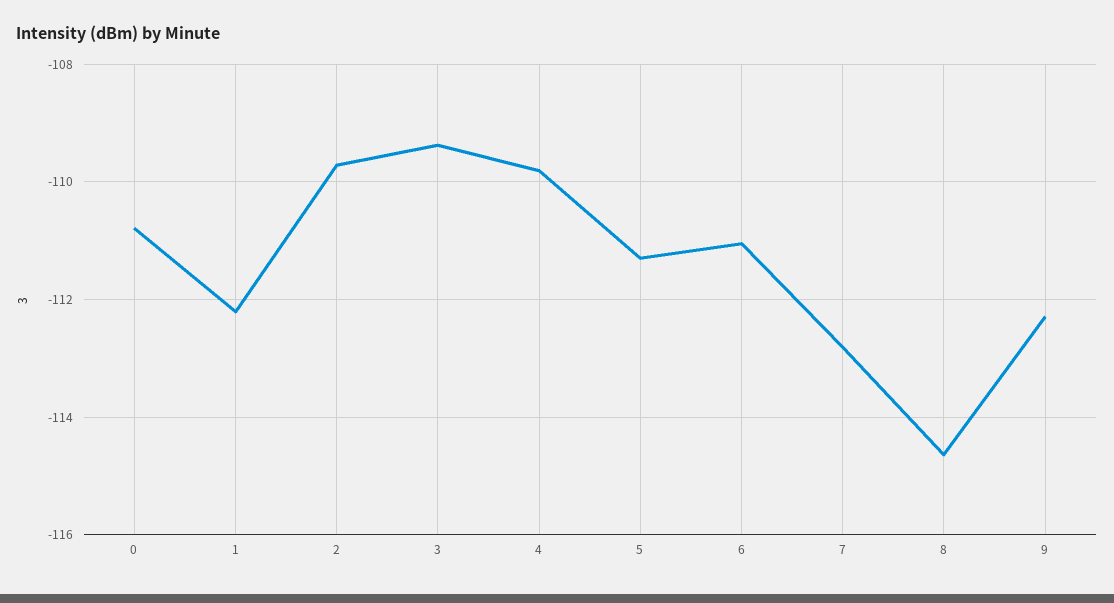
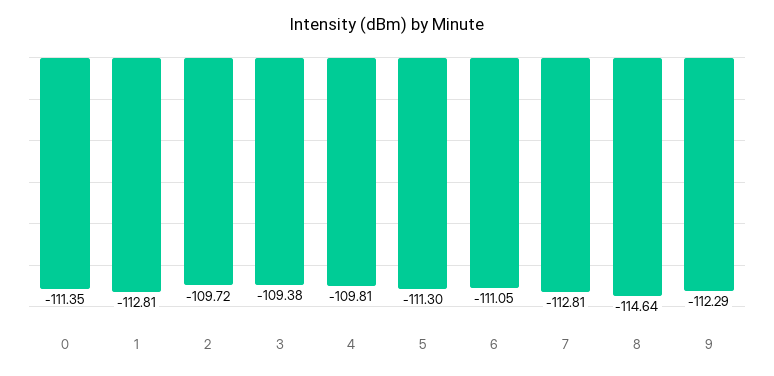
  {
-   "0": -110.8,
+   "0": -111.35,
-   "1": -112.2,
+   "1": -112.81,
    "2": -109.72,
    "3": -109.38,
    "4": -109.81,
    "5": -111.3,
    "6": -111.05,
    "7": -112.81,
    "8": -114.64,
    "9": -112.29
  }

